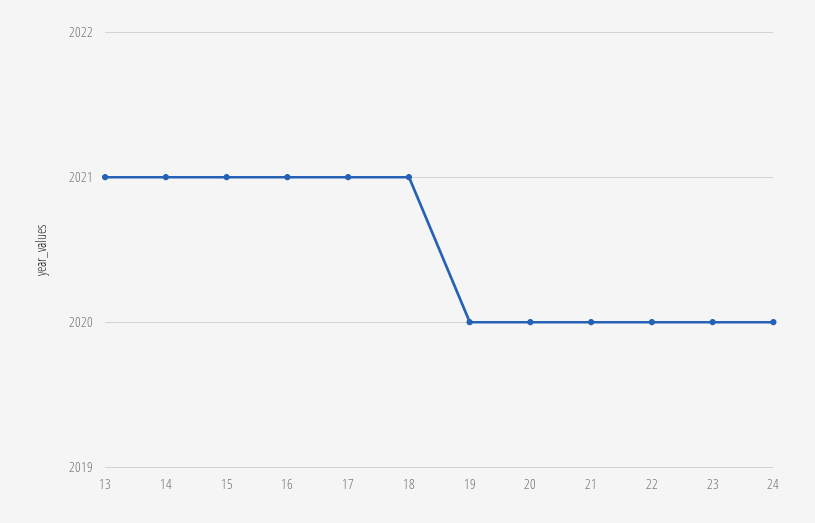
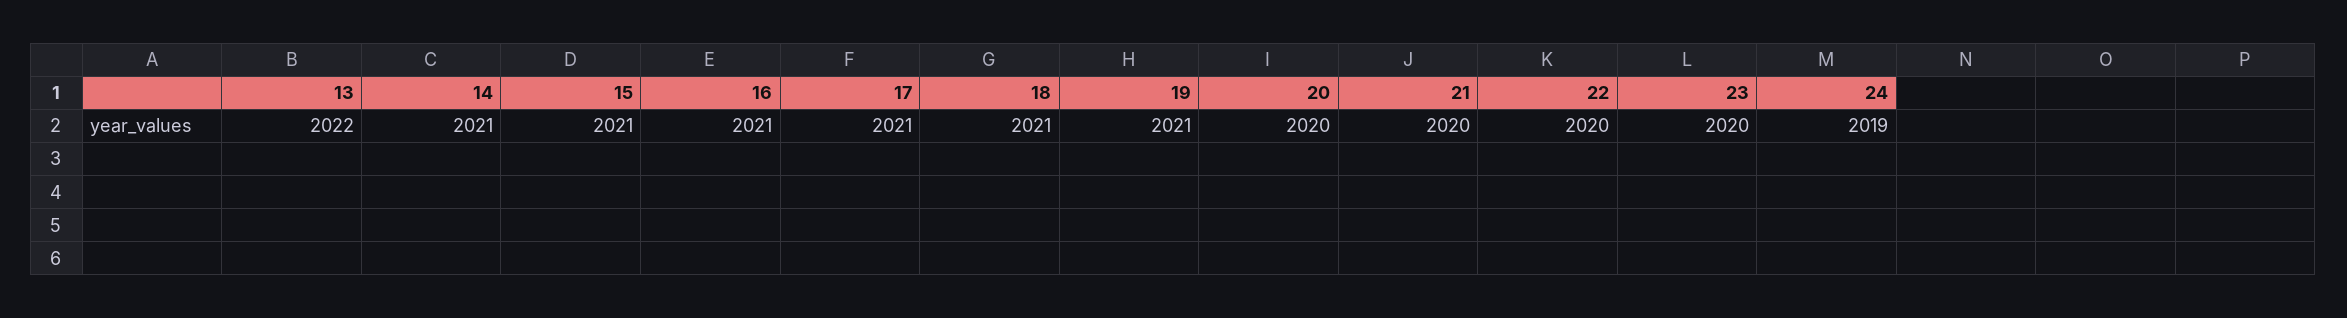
  {
-   "13": 2021,
+   "13": 2022,
    "14": 2021,
    "15": 2021,
    "16": 2021,
    "17": 2021,
    "18": 2021,
-   "19": 2020,
+   "19": 2021,
    "20": 2020,
    "21": 2020,
    "22": 2020,
    "23": 2020,
-   "24": 2020
+   "24": 2019
  }

